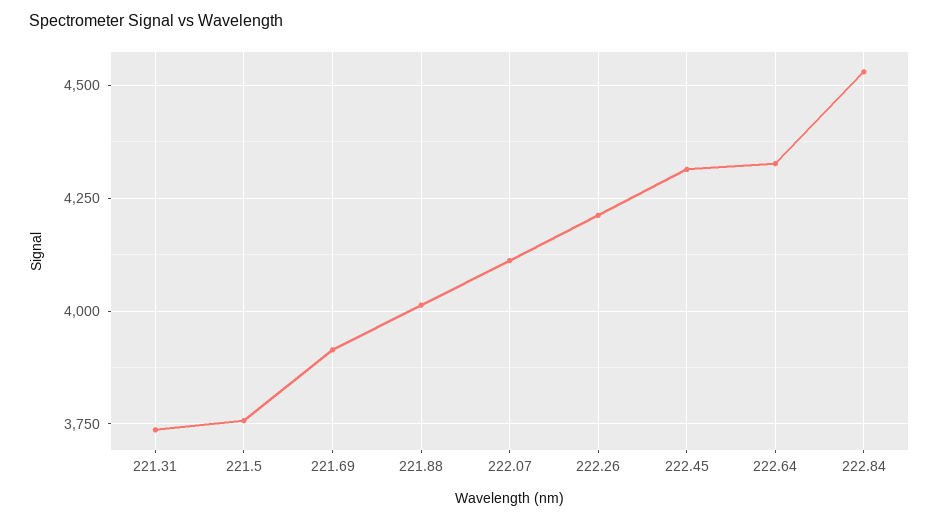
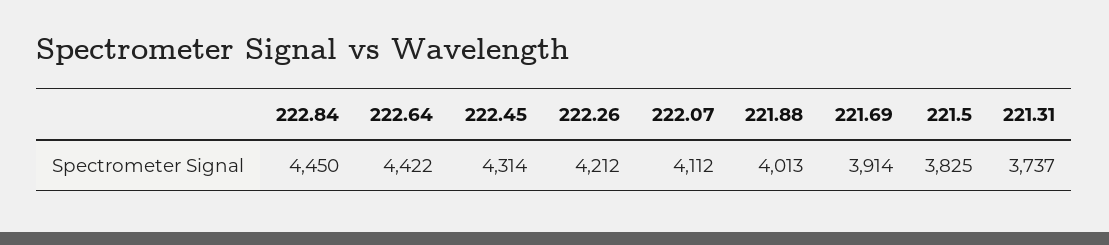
  {
    "221.31": 3737,
-   "221.5": 3750,
+   "221.5": 3825,
    "221.69": 3914,
    "221.88": 4013,
    "222.07": 4112,
    "222.26": 4212,
    "222.45": 4314,
-   "222.64": 4325,
+   "222.64": 4422,
-   "222.84": 4525
+   "222.84": 4450
  }

